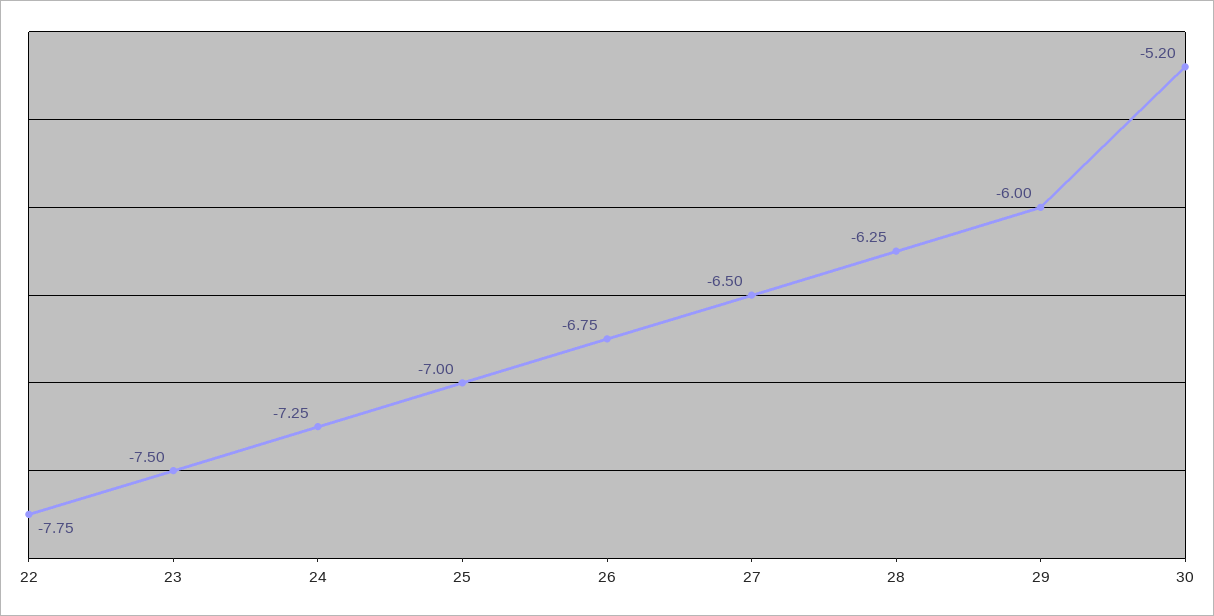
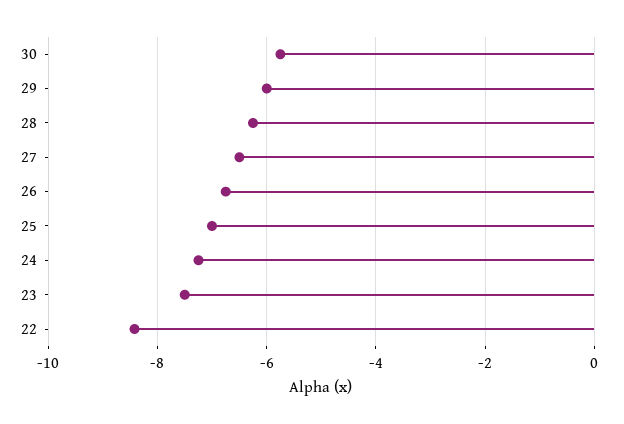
  {
-   "22": -7.75,
+   "22": -8.4,
    "23": -7.5,
    "24": -7.25,
    "25": -7,
    "26": -6.75,
    "27": -6.5,
    "28": -6.25,
    "29": -6,
-   "30": -5.2
+   "30": -5.8
  }

